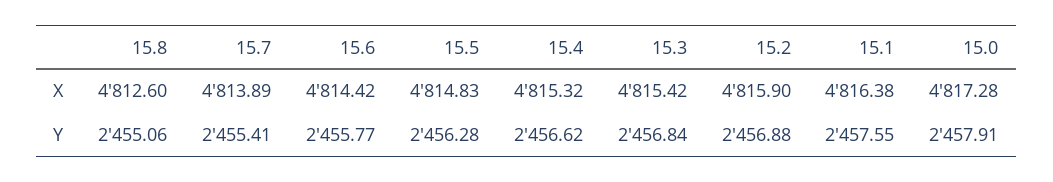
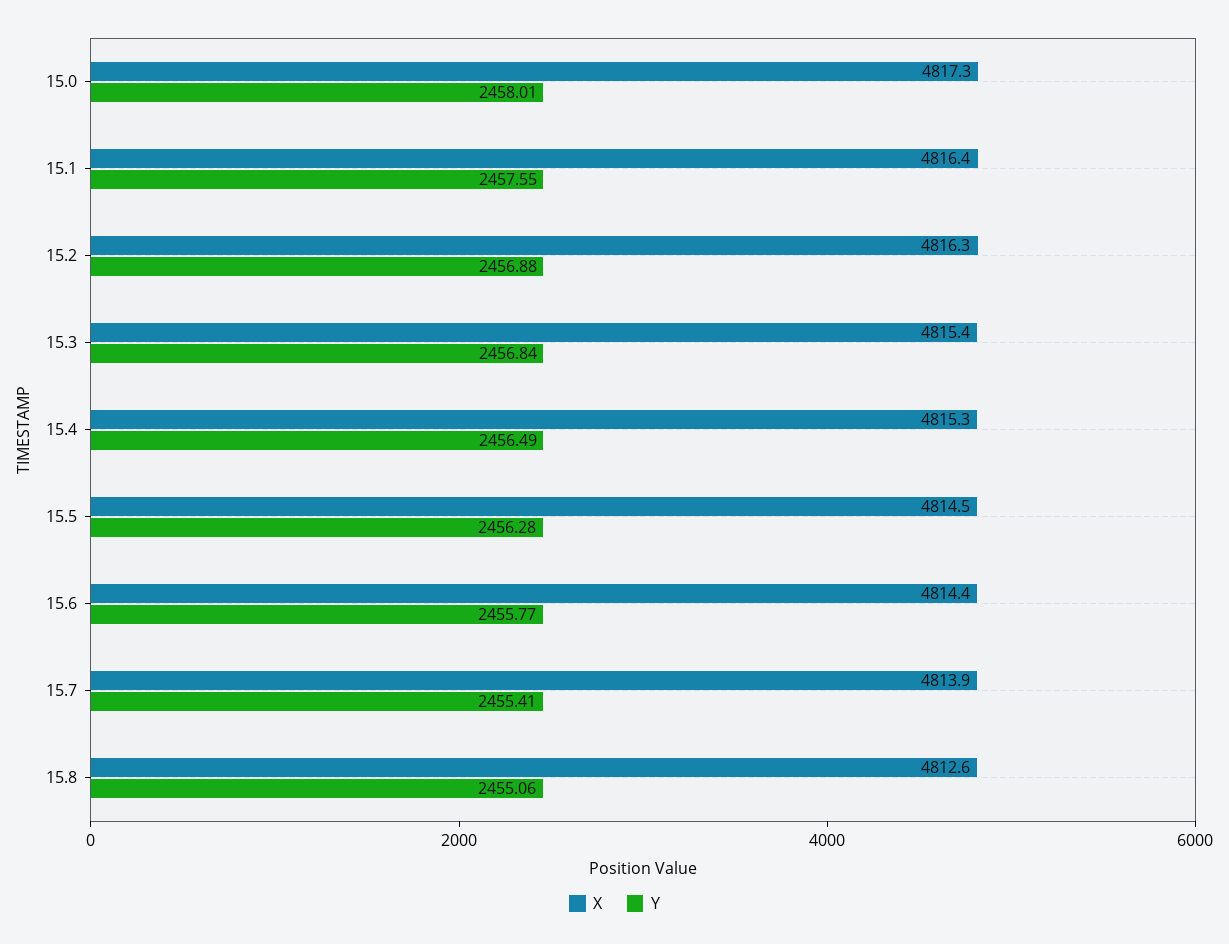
  {
    "X": {
      "15.8": 4812.6,
      "15.7": 4813.89,
      "15.6": 4814.42,
-     "15.5": 4814.83,
+     "15.5": 4814.5,
      "15.4": 4815.32,
      "15.3": 4815.42,
-     "15.2": 4815.9,
+     "15.2": 4816.3,
      "15.1": 4816.38,
      "15.0": 4817.28
    },
    "Y": {
      "15.8": 2455.06,
      "15.7": 2455.41,
      "15.6": 2455.77,
      "15.5": 2456.28,
-     "15.4": 2456.62,
+     "15.4": 2456.49,
      "15.3": 2456.84,
      "15.2": 2456.88,
      "15.1": 2457.55,
-     "15.0": 2457.91
+     "15.0": 2458.01
    }
  }

